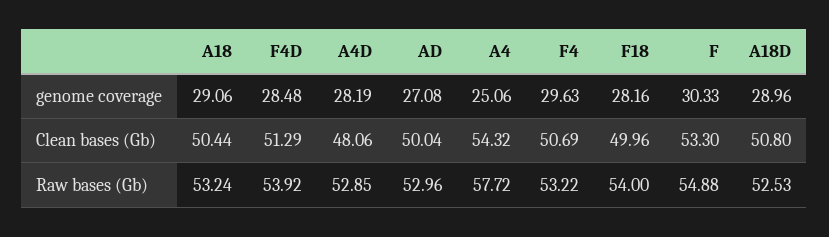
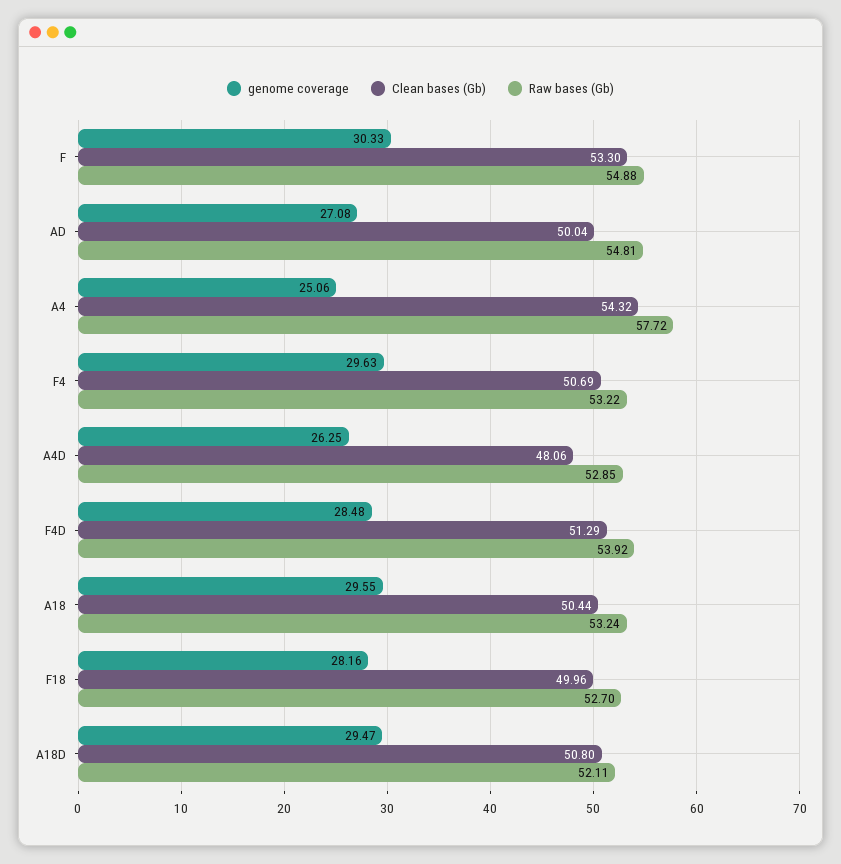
  {
    "genome coverage": {
-     "A18": 29.06,
+     "A18": 29.55,
      "F4D": 28.48,
-     "A4D": 28.19,
+     "A4D": 26.25,
      "AD": 27.08,
      "A4": 25.06,
      "F4": 29.63,
      "F18": 28.16,
      "F": 30.33,
-     "A18D": 28.96
+     "A18D": 29.47
    },
    "Clean bases (Gb)": {
      "A18": 50.44,
      "F4D": 51.29,
      "A4D": 48.06,
      "AD": 50.04,
      "A4": 54.32,
      "F4": 50.69,
      "F18": 49.96,
      "F": 53.3,
      "A18D": 50.8
    },
    "Raw bases (Gb)": {
      "A18": 53.24,
      "F4D": 53.92,
      "A4D": 52.85,
-     "AD": 52.96,
+     "AD": 54.81,
      "A4": 57.72,
      "F4": 53.22,
-     "F18": 54,
+     "F18": 52.7,
      "F": 54.88,
-     "A18D": 52.53
+     "A18D": 52.11
    }
  }

